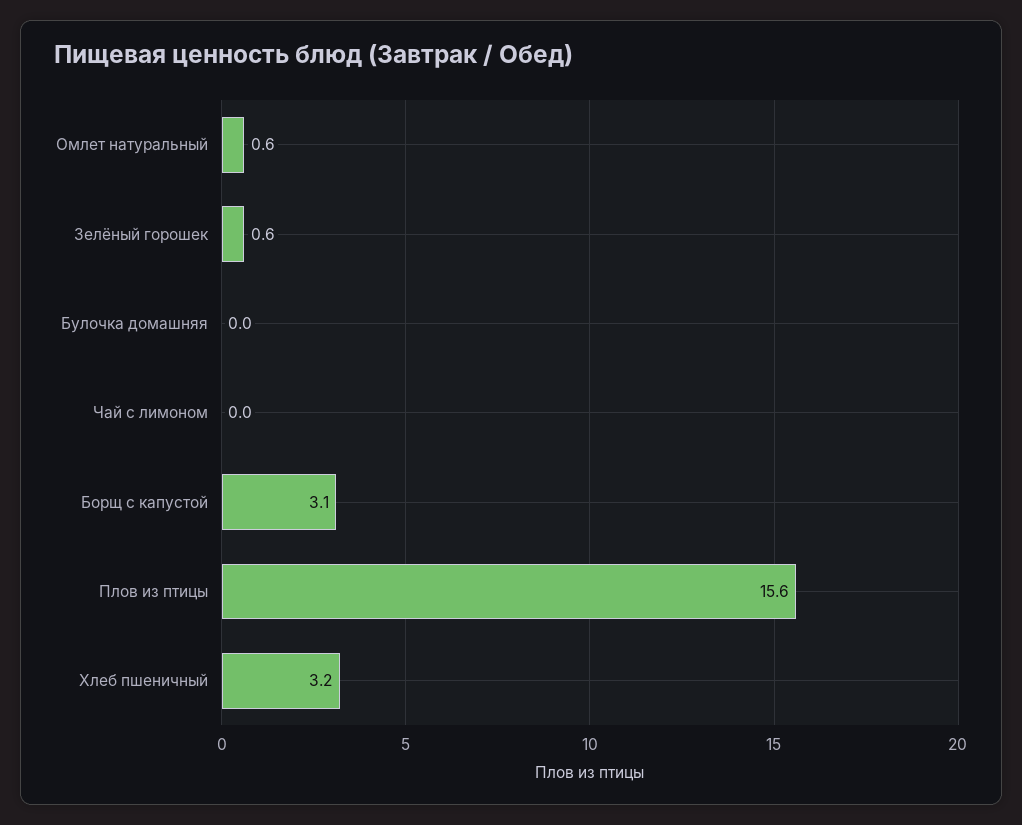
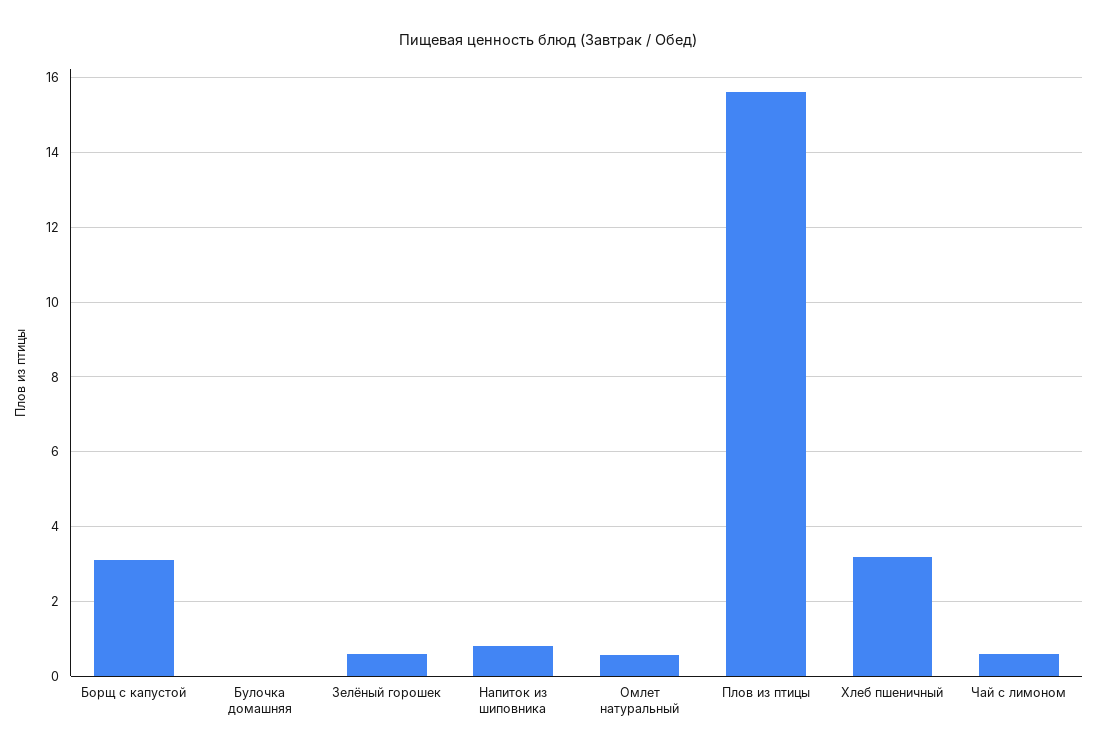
  {
    "Омлет натуральный": 0.6,
    "Зелёный горошек": 0.6,
    "Булочка домашняя": 0,
-   "Чай с лимоном": 0,
+   "Чай с лимоном": 0.6,
    "Борщ с капустой": 3.1,
    "Плов из птицы": 15.6,
-   "Хлеб пшеничный": 3.2
+   "Хлеб пшеничный": 3.2,
+   "Напиток из шиповника": 0.8
  }

